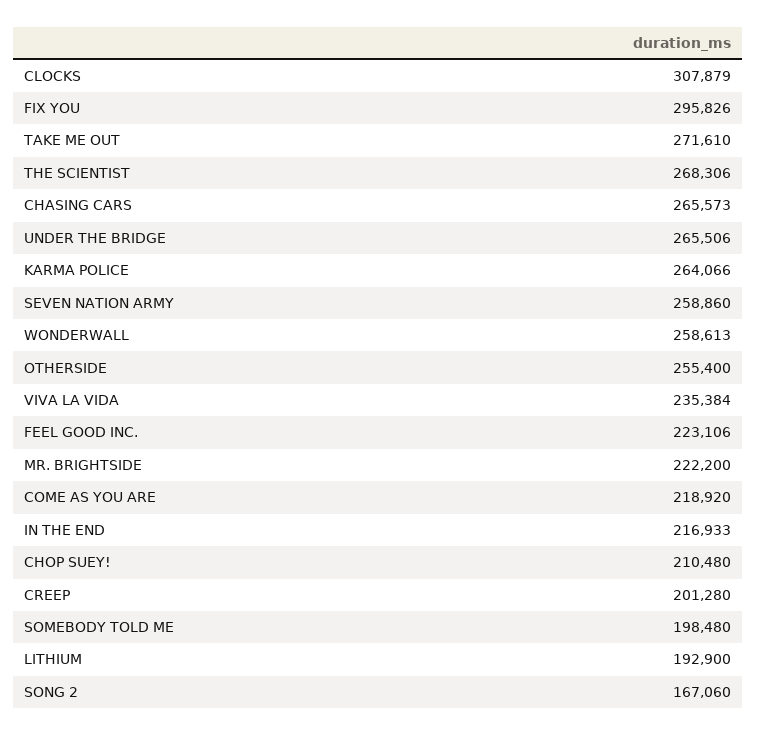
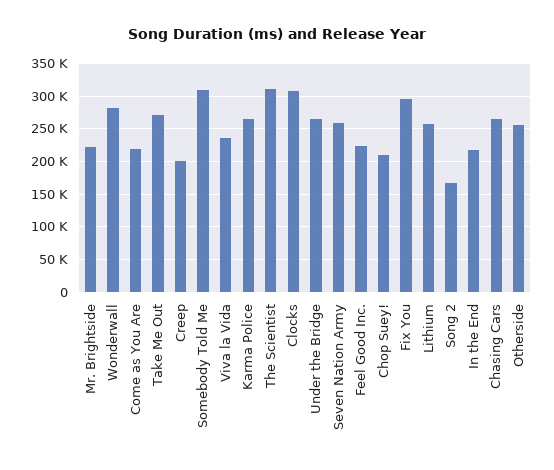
  {
    "CLOCKS": 307879,
    "FIX YOU": 295826,
    "TAKE ME OUT": 271610,
-   "THE SCIENTIST": 268306,
+   "THE SCIENTIST": 310000,
    "CHASING CARS": 265573,
    "UNDER THE BRIDGE": 265506,
    "KARMA POLICE": 264066,
    "SEVEN NATION ARMY": 258860,
-   "WONDERWALL": 258613,
+   "WONDERWALL": 280000,
    "OTHERSIDE": 255400,
    "VIVA LA VIDA": 235384,
    "FEEL GOOD INC.": 223106,
    "MR. BRIGHTSIDE": 222200,
    "COME AS YOU ARE": 218920,
    "IN THE END": 216933,
    "CHOP SUEY!": 210480,
    "CREEP": 201280,
-   "SOMEBODY TOLD ME": 198480,
+   "SOMEBODY TOLD ME": 310000,
-   "LITHIUM": 192900,
+   "LITHIUM": 260000,
    "SONG 2": 167060
  }

